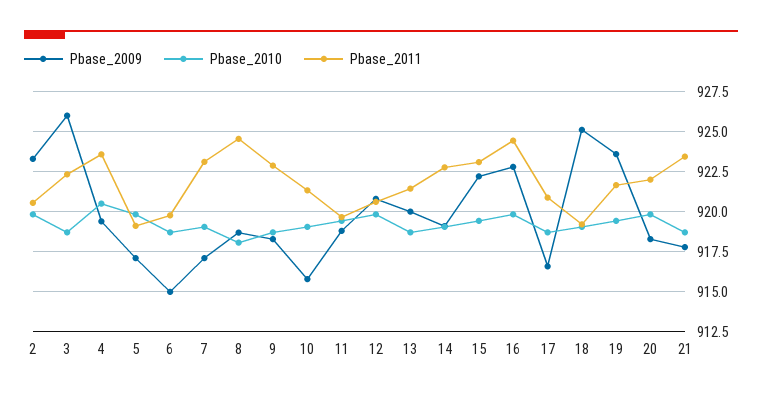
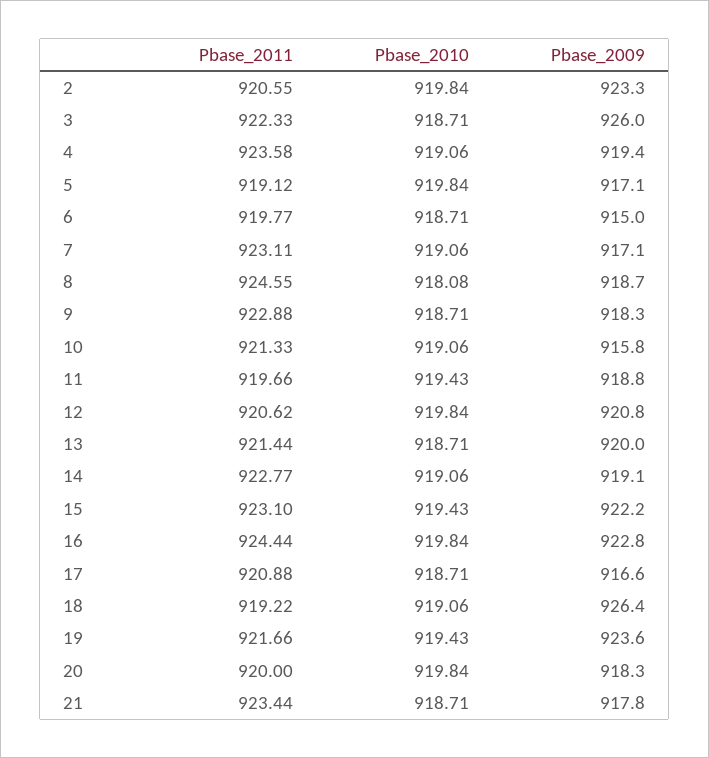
  {
    "Pbase_2009": {
      "2": 923.3,
      "3": 926,
      "4": 919.4,
      "5": 917.1,
      "6": 915,
      "7": 917.1,
      "8": 918.7,
      "9": 918.3,
      "10": 915.8,
      "11": 918.8,
      "12": 920.8,
      "13": 920,
      "14": 919.1,
      "15": 922.2,
      "16": 922.8,
      "17": 916.6,
-     "18": 925,
+     "18": 926.4,
      "19": 923.6,
      "20": 918.3,
      "21": 917.8
    },
    "Pbase_2010": {
      "2": 919.84,
      "3": 918.71,
-     "4": 920.5,
+     "4": 919.06,
      "5": 919.84,
      "6": 918.71,
      "7": 919.06,
      "8": 918.08,
      "9": 918.71,
      "10": 919.06,
      "11": 919.43,
      "12": 919.84,
      "13": 918.71,
      "14": 919.06,
      "15": 919.43,
      "16": 919.84,
      "17": 918.71,
      "18": 919.06,
      "19": 919.43,
      "20": 919.84,
      "21": 918.71
    },
    "Pbase_2011": {
      "2": 920.55,
      "3": 922.33,
      "4": 923.58,
      "5": 919.12,
      "6": 919.77,
      "7": 923.11,
      "8": 924.55,
      "9": 922.88,
      "10": 921.33,
      "11": 919.66,
      "12": 920.62,
      "13": 921.44,
      "14": 922.77,
      "15": 923.1,
      "16": 924.44,
      "17": 920.88,
      "18": 919.22,
      "19": 921.66,
-     "20": 922,
+     "20": 920,
      "21": 923.44
    }
  }

